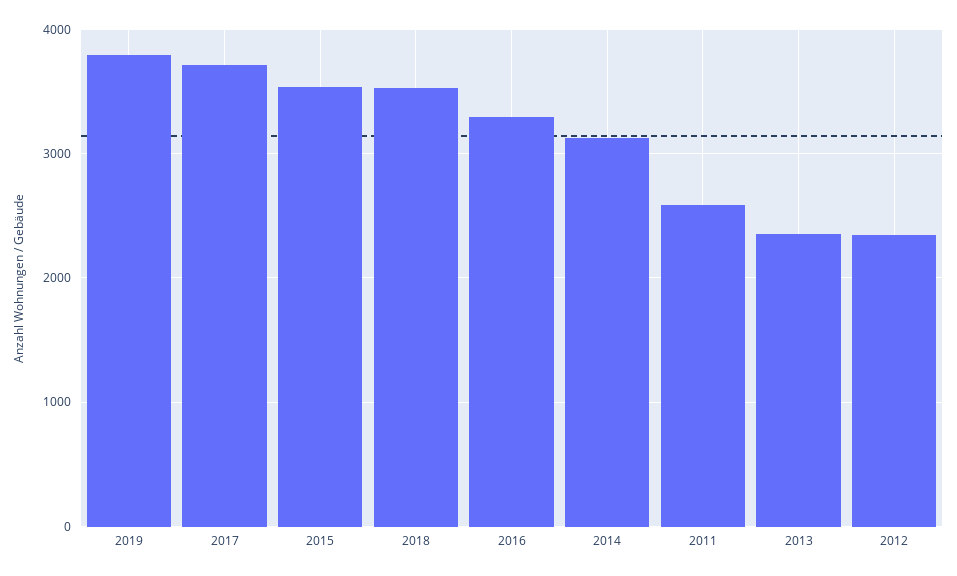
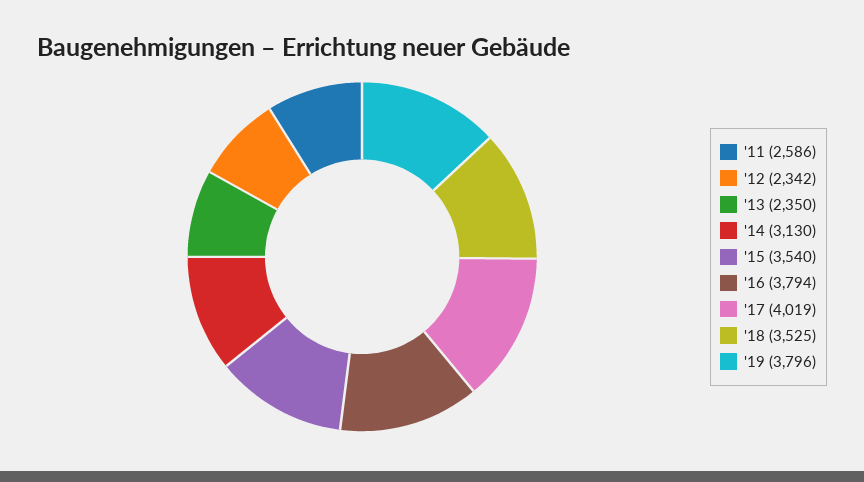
  {
    "2019": 3796,
-   "2017": 3700,
+   "2017": 4019,
    "2015": 3540,
    "2018": 3525,
-   "2016": 3300,
+   "2016": 3794,
    "2014": 3130,
    "2011": 2586,
    "2013": 2350,
    "2012": 2342
  }

